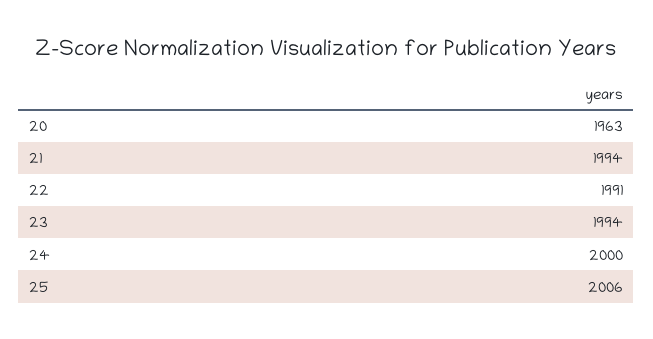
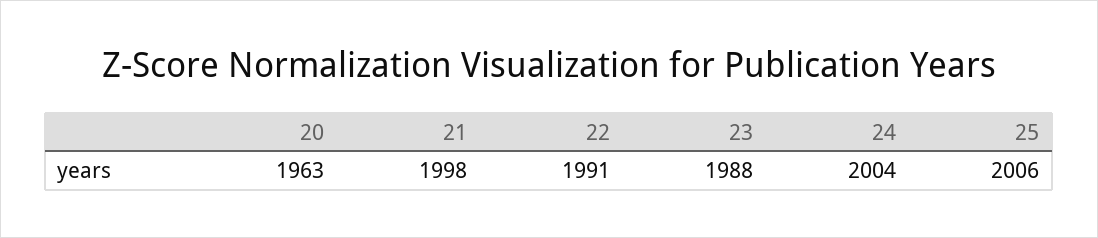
  {
    "20": 1963,
-   "21": 1994,
+   "21": 1998,
    "22": 1991,
-   "23": 1994,
+   "23": 1988,
-   "24": 2000,
+   "24": 2004,
    "25": 2006
  }

